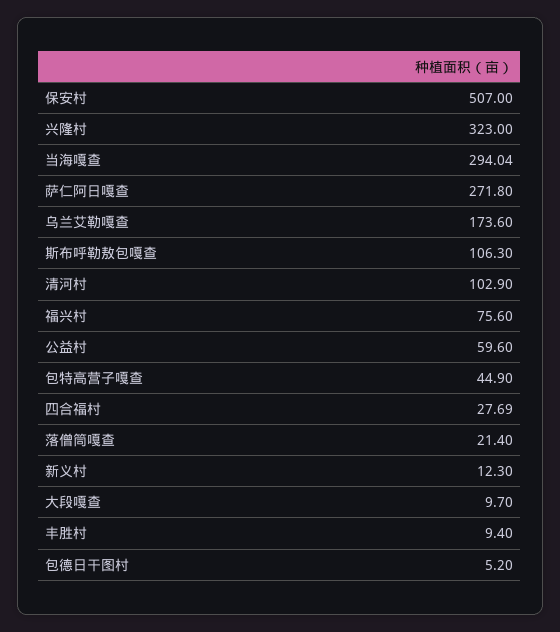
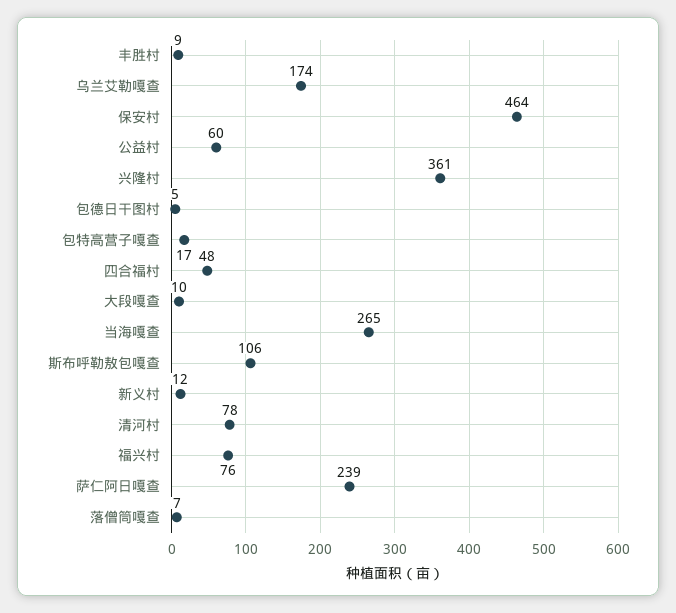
  {
-   "保安村": 507,
+   "保安村": 464,
-   "兴隆村": 323,
+   "兴隆村": 361,
-   "当海嘎查": 294.04,
+   "当海嘎查": 265,
-   "萨仁阿日嘎查": 271.8,
+   "萨仁阿日嘎查": 239,
    "乌兰艾勒嘎查": 173.6,
    "斯布呼勒敖包嘎查": 106.3,
-   "清河村": 102.9,
+   "清河村": 78,
    "福兴村": 75.6,
    "公益村": 59.6,
-   "包特高营子嘎查": 44.9,
+   "包特高营子嘎查": 17,
-   "四合福村": 27.69,
+   "四合福村": 48,
-   "落僧筒嘎查": 21.4,
+   "落僧筒嘎查": 7,
    "新义村": 12.3,
    "大段嘎查": 9.7,
    "丰胜村": 9.4,
    "包德日干图村": 5.2
  }

